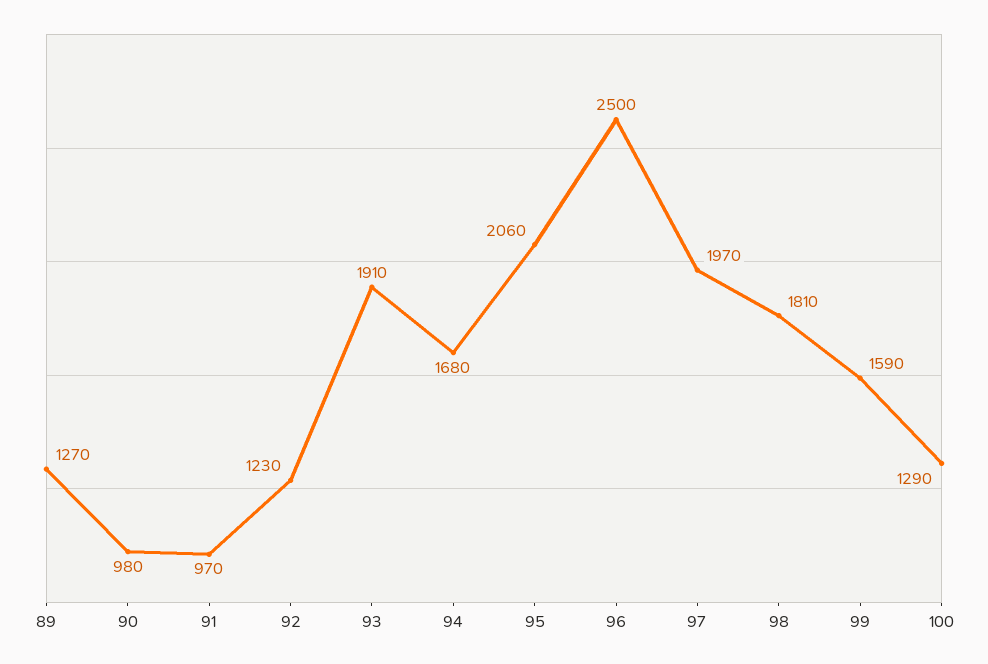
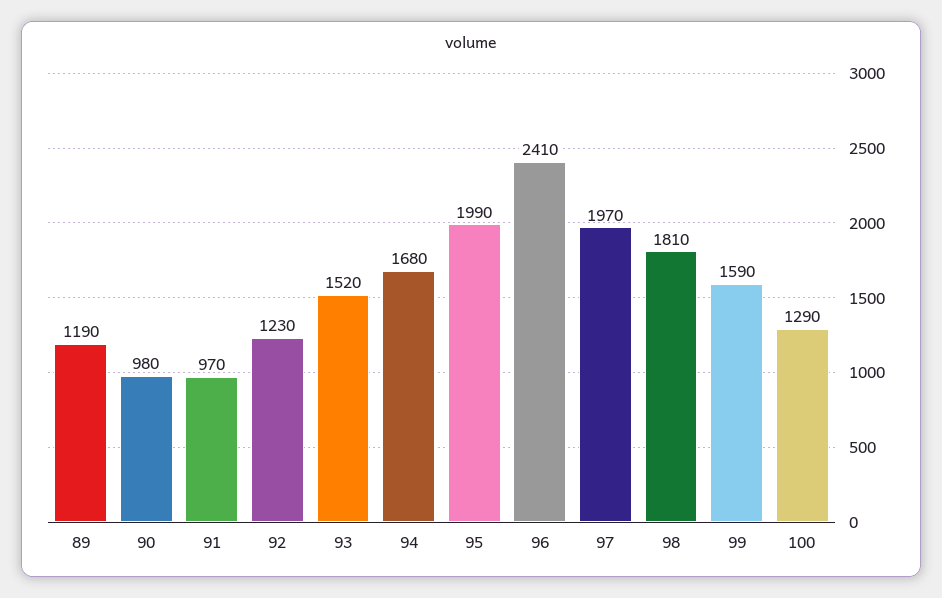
  {
-   "89": 1270,
+   "89": 1190,
    "90": 980,
    "91": 970,
    "92": 1230,
-   "93": 1910,
+   "93": 1520,
    "94": 1680,
-   "95": 2060,
+   "95": 1990,
-   "96": 2500,
+   "96": 2410,
    "97": 1970,
    "98": 1810,
    "99": 1590,
    "100": 1290
  }

